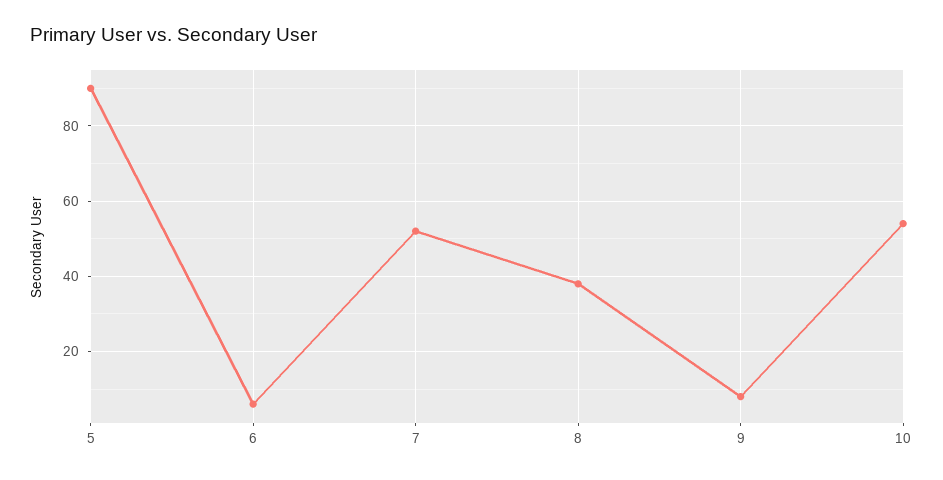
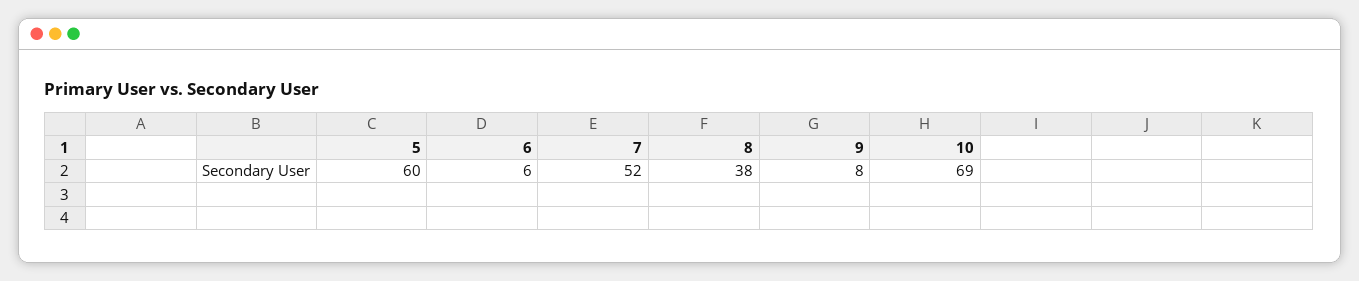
  {
-   "5": 90,
+   "5": 60,
    "6": 6,
    "7": 52,
    "8": 38,
    "9": 8,
-   "10": 55
+   "10": 69
  }

